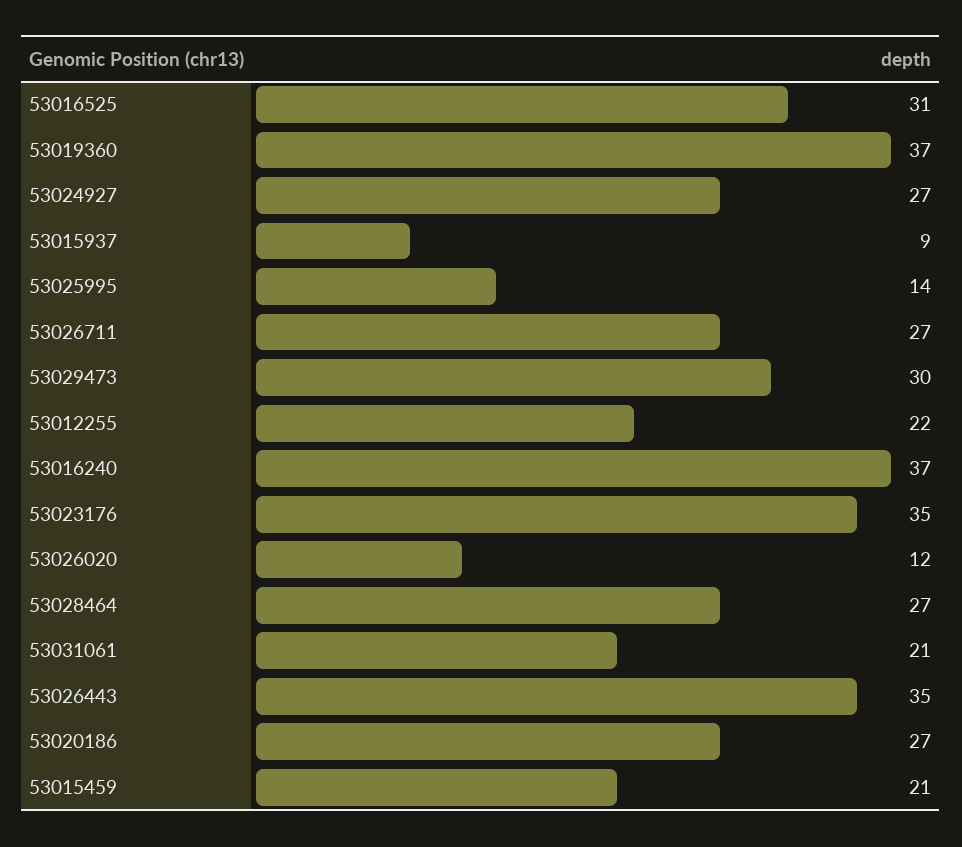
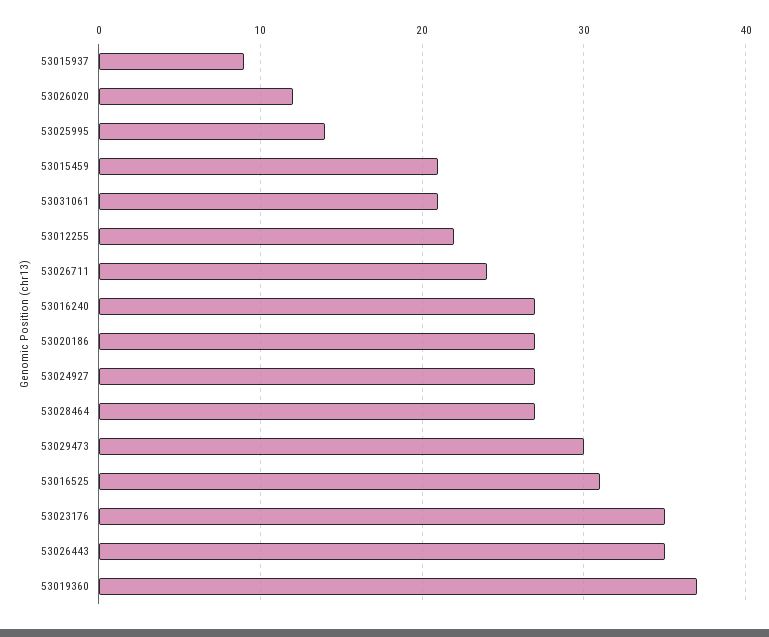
  {
    "53016525": 31,
    "53019360": 37,
    "53024927": 27,
    "53015937": 9,
    "53025995": 14,
-   "53026711": 27,
+   "53026711": 24,
    "53029473": 30,
    "53012255": 22,
-   "53016240": 37,
+   "53016240": 27,
    "53023176": 35,
    "53026020": 12,
    "53028464": 27,
    "53031061": 21,
    "53026443": 35,
    "53020186": 27,
    "53015459": 21
  }

